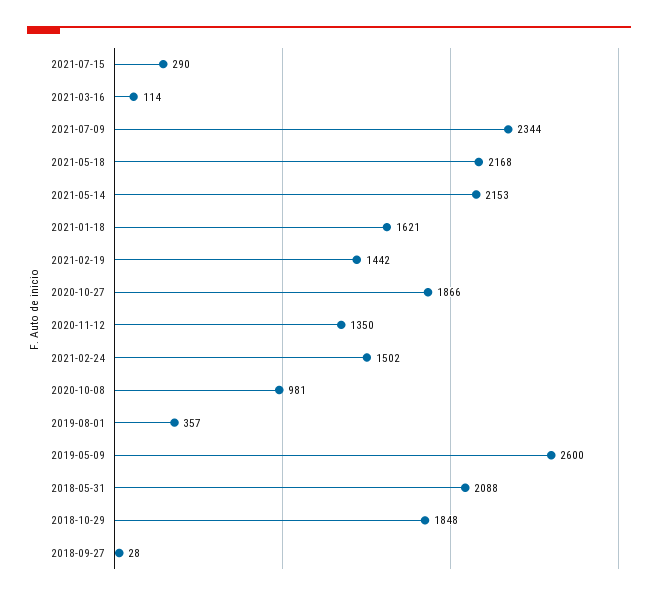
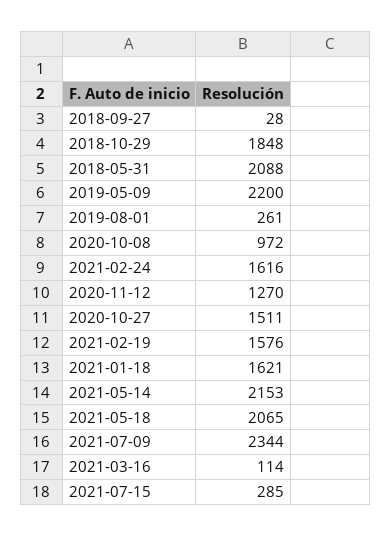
  {
-   "2021-07-15": 290,
+   "2021-07-15": 285,
    "2021-03-16": 114,
    "2021-07-09": 2344,
-   "2021-05-18": 2168,
+   "2021-05-18": 2065,
    "2021-05-14": 2153,
    "2021-01-18": 1621,
-   "2021-02-19": 1442,
+   "2021-02-19": 1576,
-   "2020-10-27": 1866,
+   "2020-10-27": 1511,
-   "2020-11-12": 1350,
+   "2020-11-12": 1270,
-   "2021-02-24": 1502,
+   "2021-02-24": 1616,
-   "2020-10-08": 981,
+   "2020-10-08": 972,
-   "2019-08-01": 357,
+   "2019-08-01": 261,
-   "2019-05-09": 2600,
+   "2019-05-09": 2200,
    "2018-05-31": 2088,
    "2018-10-29": 1848,
    "2018-09-27": 28
  }

